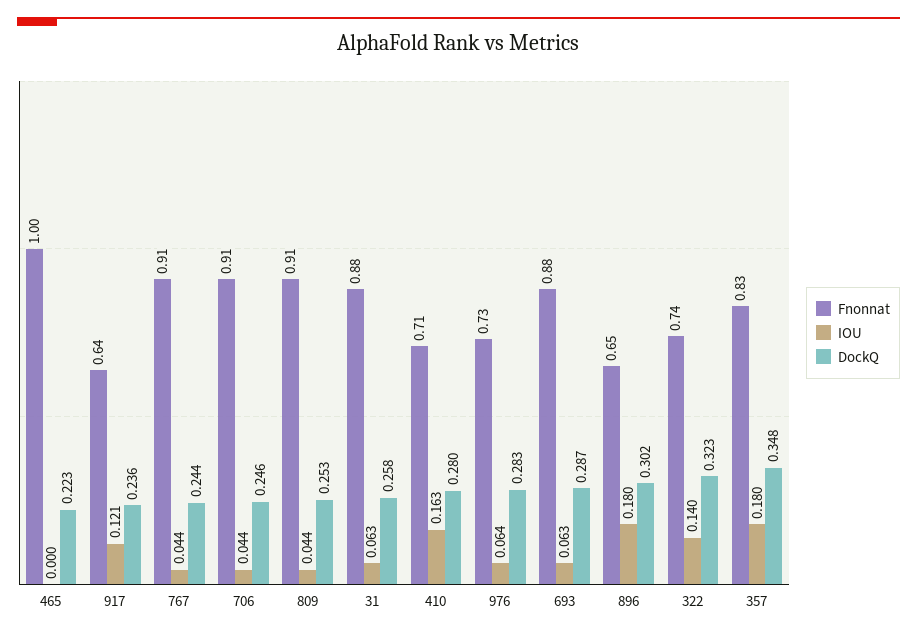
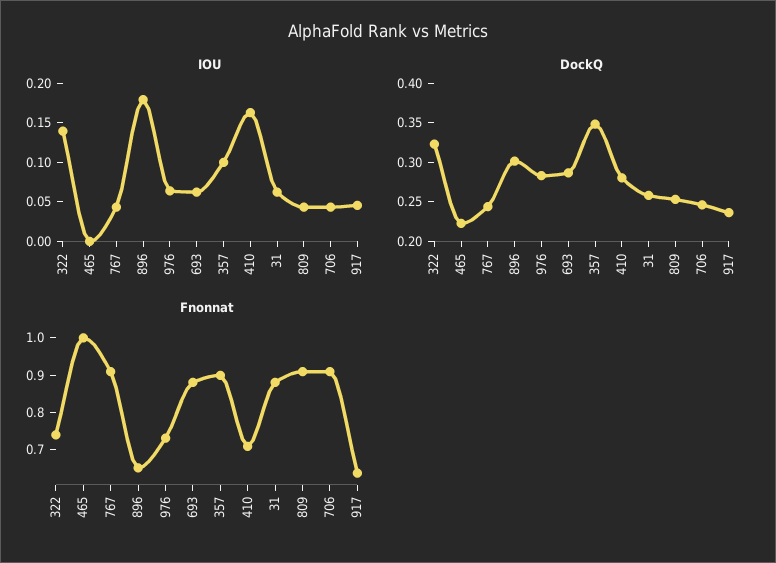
  {
    "Fnonnat": {
      "465": 1,
      "917": 0.64,
      "767": 0.91,
      "706": 0.91,
      "809": 0.91,
      "31": 0.88,
      "410": 0.71,
      "976": 0.73,
      "693": 0.88,
      "896": 0.65,
      "322": 0.74,
-     "357": 0.83
+     "357": 0.9
    },
    "IOU": {
      "465": 0,
-     "917": 0.121,
+     "917": 0.05,
      "767": 0.044,
      "706": 0.044,
      "809": 0.044,
      "31": 0.063,
      "410": 0.163,
      "976": 0.064,
      "693": 0.063,
      "896": 0.18,
      "322": 0.14,
-     "357": 0.18
+     "357": 0.1
    },
    "DockQ": {
      "465": 0.223,
      "917": 0.236,
      "767": 0.244,
      "706": 0.246,
      "809": 0.253,
      "31": 0.258,
      "410": 0.28,
      "976": 0.283,
      "693": 0.287,
      "896": 0.302,
      "322": 0.323,
      "357": 0.348
    }
  }

